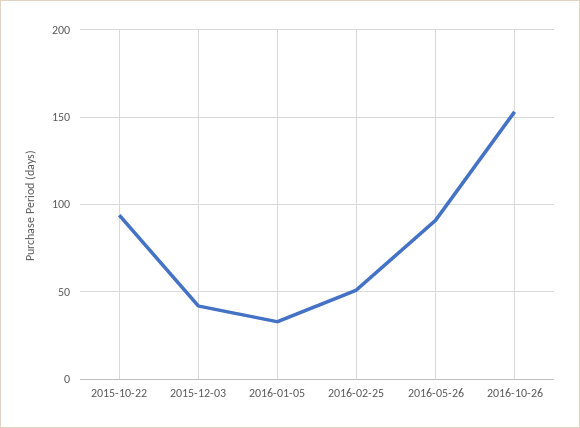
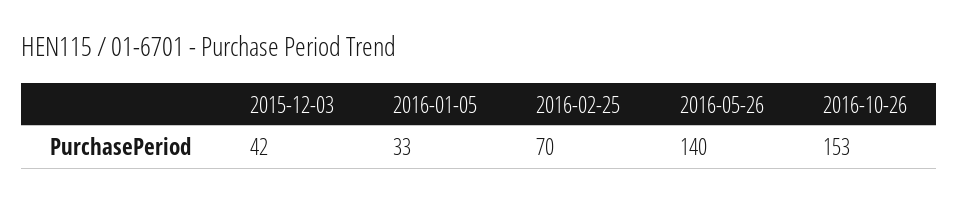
  {
-   "2015-10-22": 95,
    "2015-12-03": 42,
    "2016-01-05": 33,
-   "2016-02-25": 50,
+   "2016-02-25": 70,
-   "2016-05-26": 90,
+   "2016-05-26": 140,
    "2016-10-26": 153
  }

